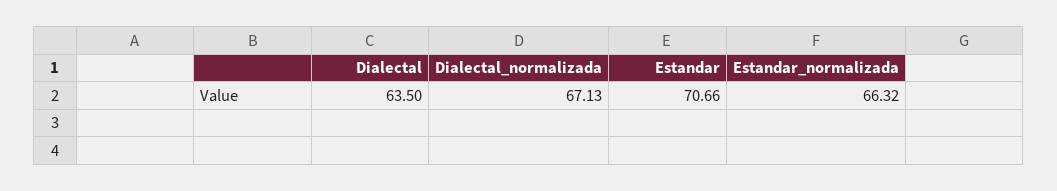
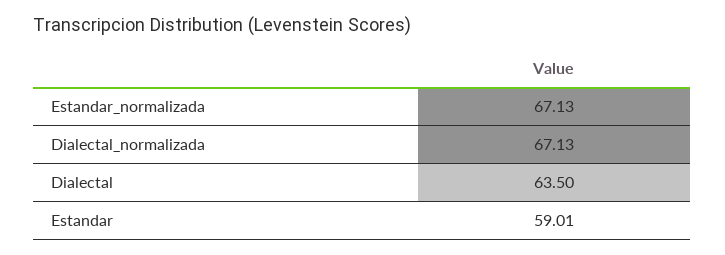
  {
    "Dialectal": 63.5,
    "Dialectal_normalizada": 67.13,
-   "Estandar": 70.66,
+   "Estandar": 59.01,
-   "Estandar_normalizada": 66.32
+   "Estandar_normalizada": 67.13
  }

